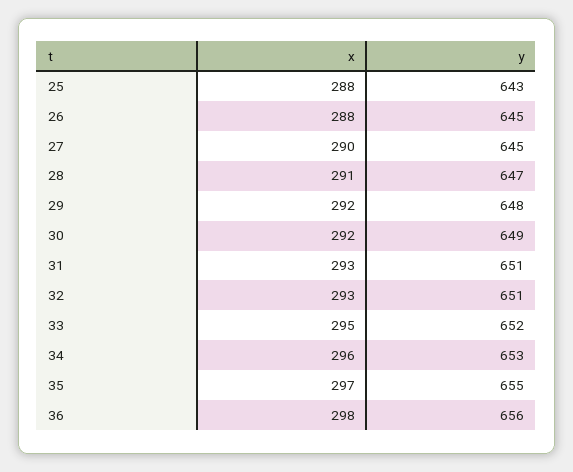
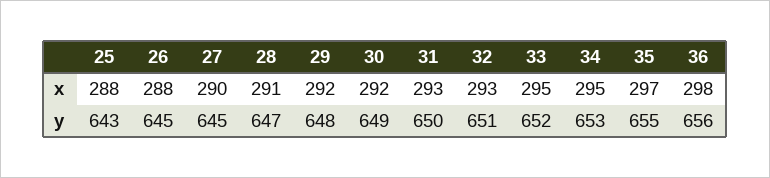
  {
    "x": {
      "25": 288,
      "26": 288,
      "27": 290,
      "28": 291,
      "29": 292,
      "30": 292,
      "31": 293,
      "32": 293,
      "33": 295,
-     "34": 296,
+     "34": 295,
      "35": 297,
      "36": 298
    },
    "y": {
      "25": 643,
      "26": 645,
      "27": 645,
      "28": 647,
      "29": 648,
      "30": 649,
-     "31": 651,
+     "31": 650,
      "32": 651,
      "33": 652,
      "34": 653,
      "35": 655,
      "36": 656
    }
  }

